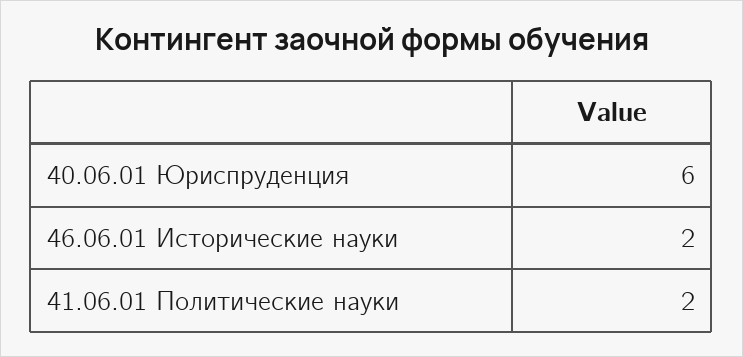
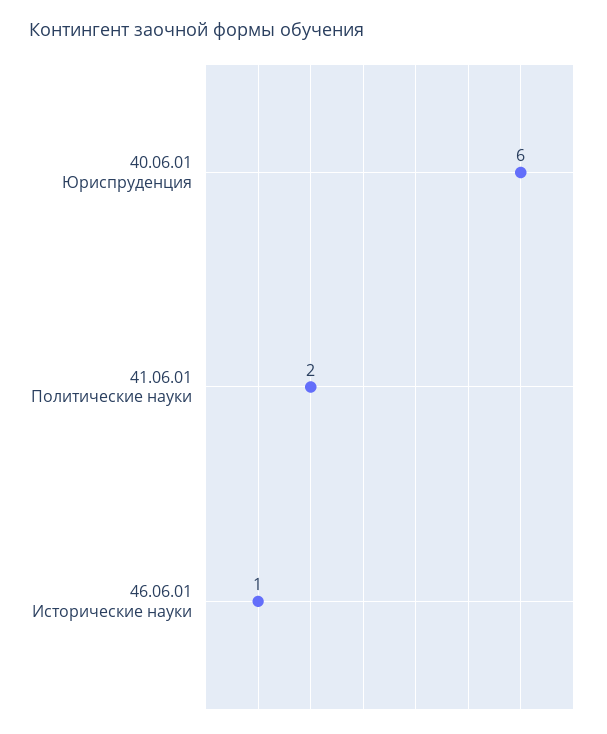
  {
    "40.06.01 Юриспруденция": 6,
-   "46.06.01 Исторические науки": 2,
+   "46.06.01 Исторические науки": 1,
    "41.06.01 Политические науки": 2
  }

